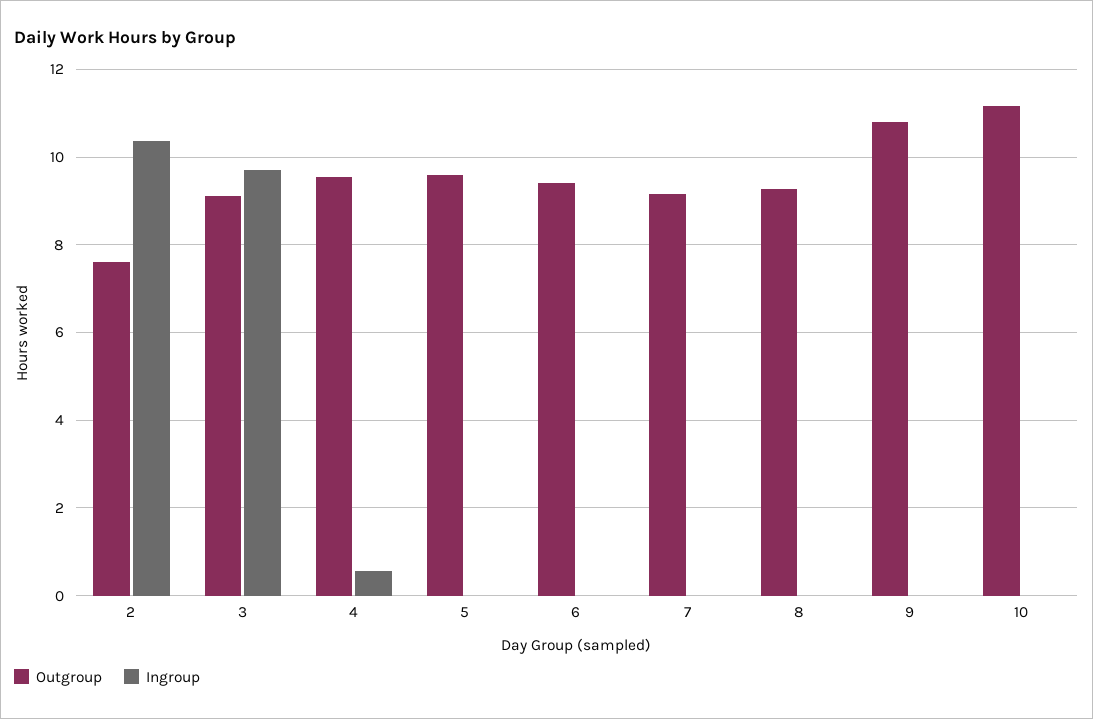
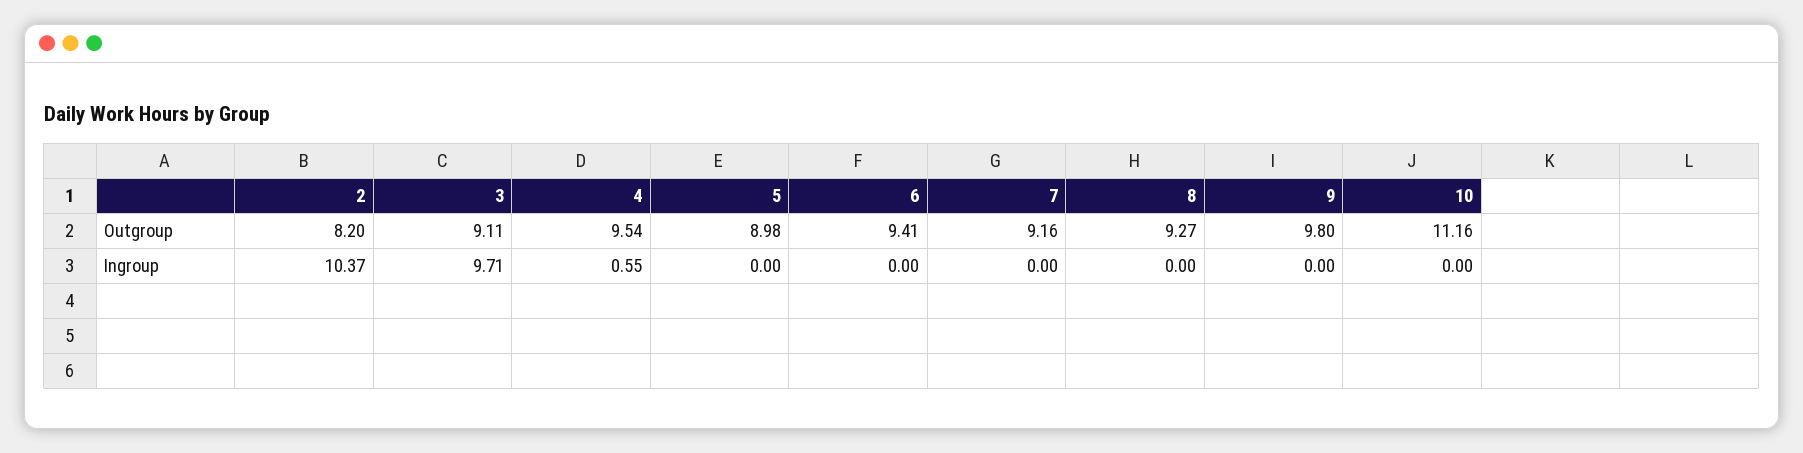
  {
    "Outgroup": {
-     "2": 7.6,
+     "2": 8.2,
      "3": 9.11,
      "4": 9.54,
-     "5": 9.6,
+     "5": 8.98,
      "6": 9.41,
      "7": 9.16,
      "8": 9.27,
-     "9": 10.8,
+     "9": 9.8,
      "10": 11.16
    },
    "Ingroup": {
      "2": 10.37,
      "3": 9.71,
      "4": 0.55,
      "5": 0,
      "6": 0,
      "7": 0,
      "8": 0,
      "9": 0,
      "10": 0
    }
  }

